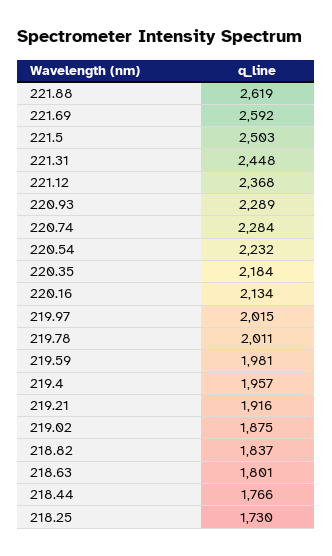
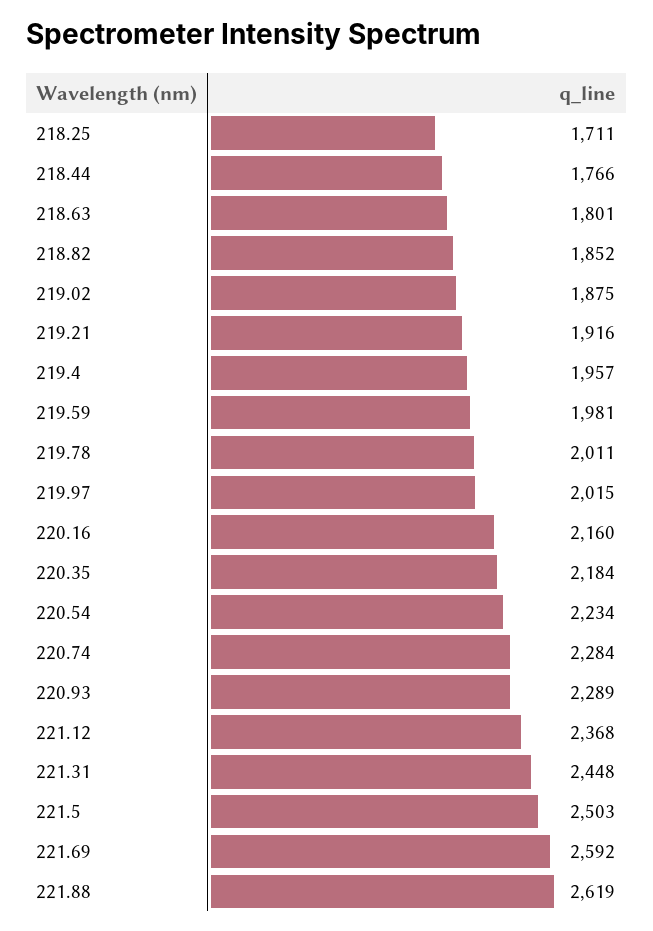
  {
    "221.88": 2619,
    "221.69": 2592,
    "221.5": 2503,
    "221.31": 2448,
    "221.12": 2368,
    "220.93": 2289,
    "220.74": 2284,
-   "220.54": 2232,
+   "220.54": 2234,
    "220.35": 2184,
-   "220.16": 2134,
+   "220.16": 2160,
    "219.97": 2015,
    "219.78": 2011,
    "219.59": 1981,
    "219.4": 1957,
    "219.21": 1916,
    "219.02": 1875,
-   "218.82": 1837,
+   "218.82": 1852,
    "218.63": 1801,
    "218.44": 1766,
-   "218.25": 1730
+   "218.25": 1711
  }

